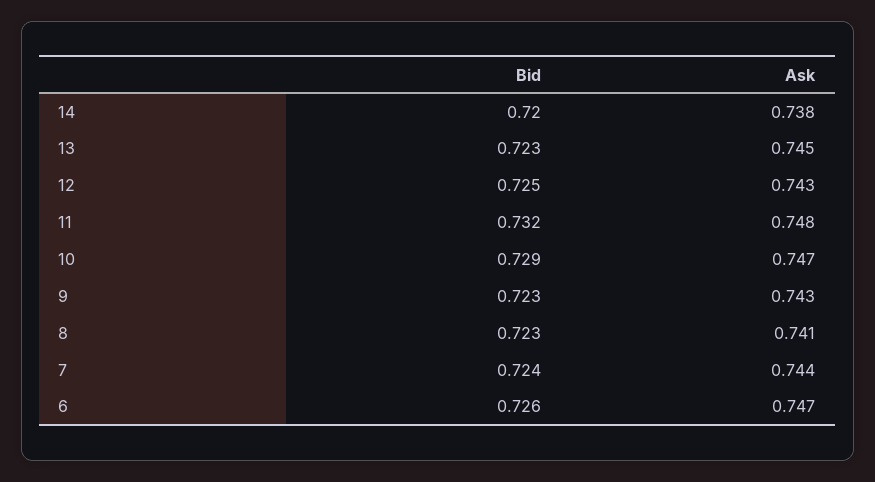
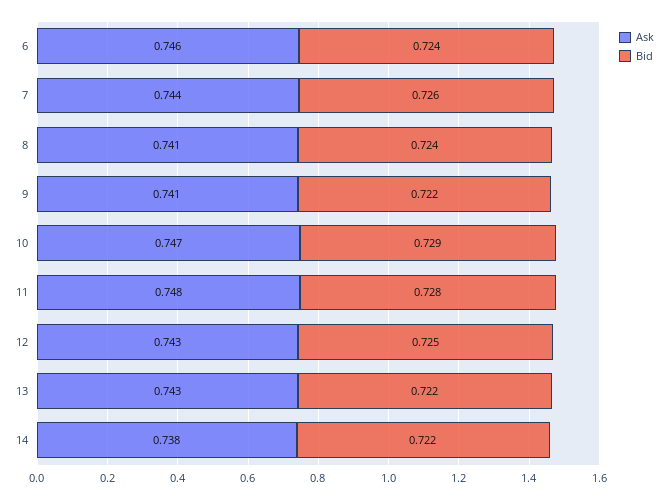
  {
    "Bid": {
-     "14": 0.72,
+     "14": 0.722,
-     "13": 0.723,
+     "13": 0.722,
      "12": 0.725,
-     "11": 0.732,
+     "11": 0.728,
      "10": 0.729,
-     "9": 0.723,
+     "9": 0.722,
-     "8": 0.723,
+     "8": 0.724,
-     "7": 0.724,
+     "7": 0.726,
-     "6": 0.726
+     "6": 0.724
    },
    "Ask": {
      "14": 0.738,
-     "13": 0.745,
+     "13": 0.743,
      "12": 0.743,
      "11": 0.748,
      "10": 0.747,
-     "9": 0.743,
+     "9": 0.741,
      "8": 0.741,
      "7": 0.744,
-     "6": 0.747
+     "6": 0.746
    }
  }

